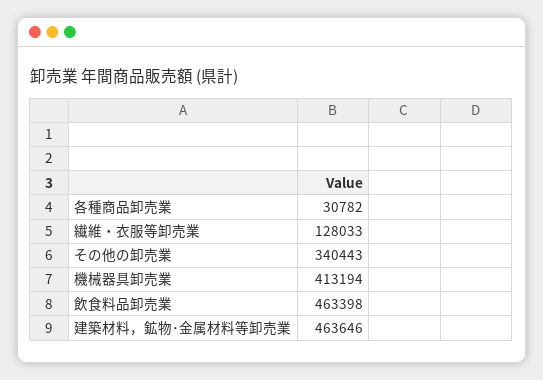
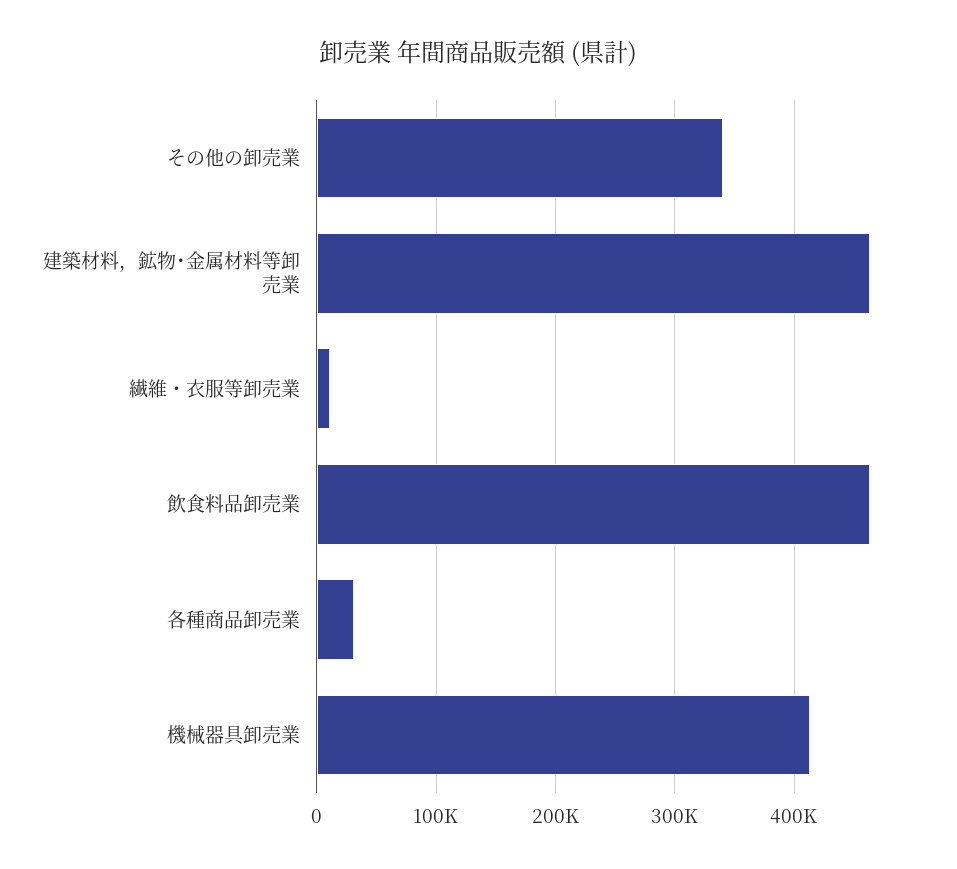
  {
    "各種商品卸売業": 30782,
-   "繊維・衣服等卸売業": 128033,
+   "繊維・衣服等卸売業": 10000,
    "その他の卸売業": 340443,
    "機械器具卸売業": 413194,
    "飲食料品卸売業": 463398,
    "建築材料，鉱物･金属材料等卸売業": 463646
  }

